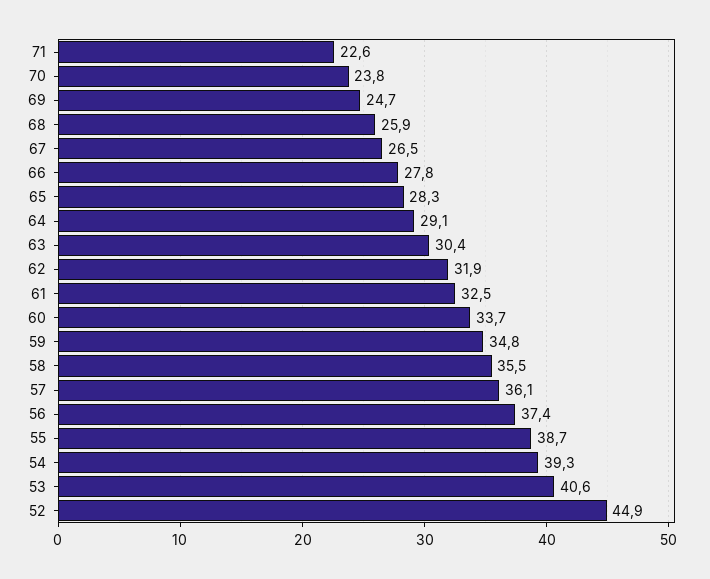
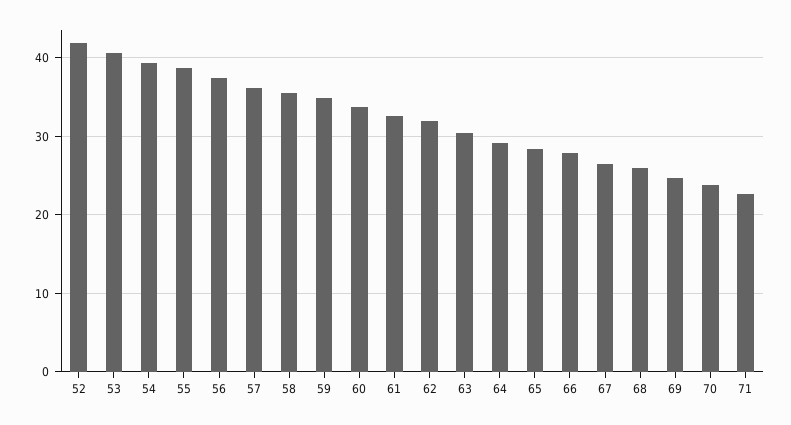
  {
    "71": 22.6,
    "70": 23.8,
    "69": 24.7,
    "68": 25.9,
    "67": 26.5,
    "66": 27.8,
    "65": 28.3,
    "64": 29.1,
    "63": 30.4,
    "62": 31.9,
    "61": 32.5,
    "60": 33.7,
    "59": 34.8,
    "58": 35.5,
    "57": 36.1,
    "56": 37.4,
    "55": 38.7,
    "54": 39.3,
    "53": 40.6,
-   "52": 44.9
+   "52": 42
  }

